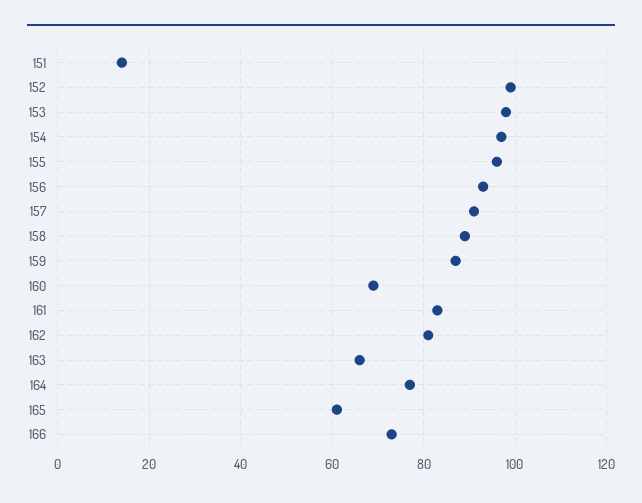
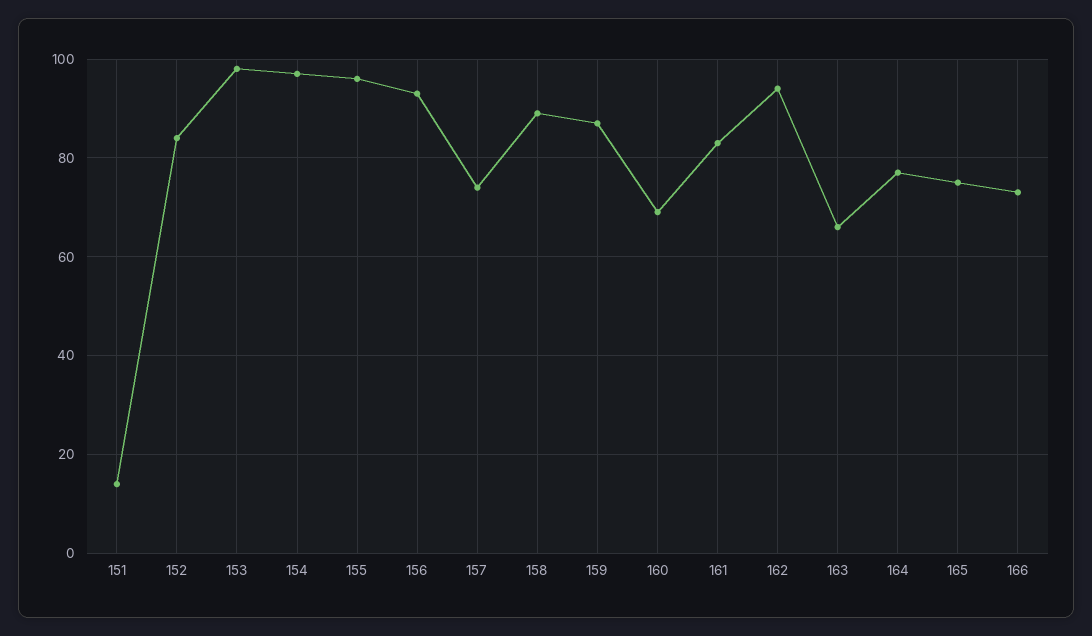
  {
    "151": 15,
-   "152": 100,
+   "152": 85,
    "153": 100,
    "154": 95,
    "155": 95,
    "156": 95,
-   "157": 90,
+   "157": 75,
    "158": 90,
    "159": 85,
    "160": 70,
    "161": 85,
-   "162": 80,
+   "162": 95,
    "163": 65,
    "164": 75,
-   "165": 60,
+   "165": 75,
    "166": 75
  }

